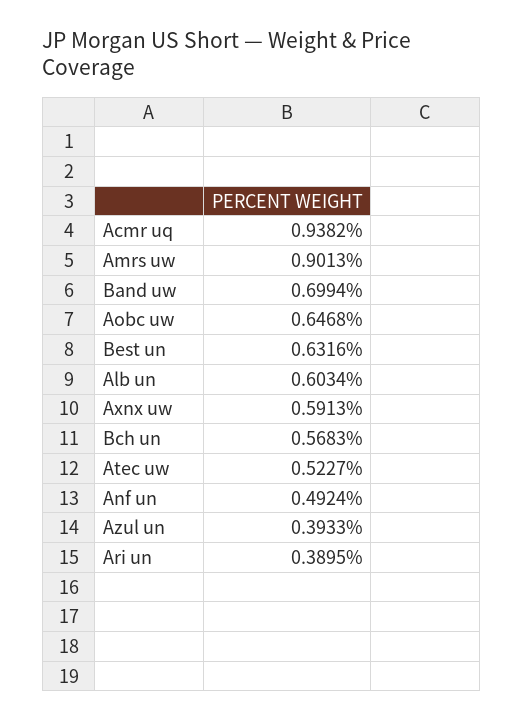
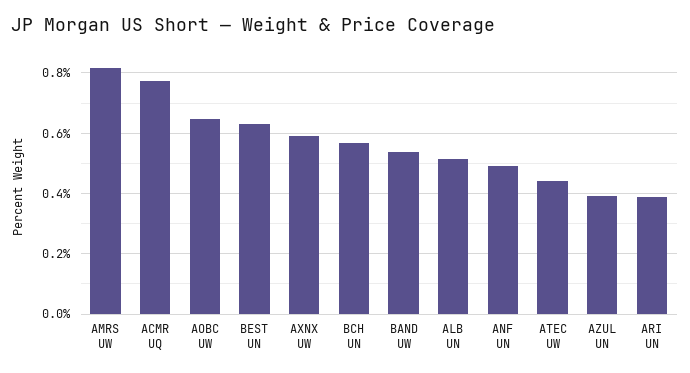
  {
-   "Acmr uq": 0.9382,
+   "Acmr uq": 0.78,
-   "Amrs uw": 0.9013,
+   "Amrs uw": 0.82,
-   "Band uw": 0.6994,
+   "Band uw": 0.54,
    "Aobc uw": 0.6468,
    "Best un": 0.6316,
-   "Alb un": 0.6034,
+   "Alb un": 0.52,
    "Axnx uw": 0.5913,
    "Bch un": 0.5683,
-   "Atec uw": 0.5227,
+   "Atec uw": 0.44,
    "Anf un": 0.4924,
    "Azul un": 0.3933,
    "Ari un": 0.3895
  }

